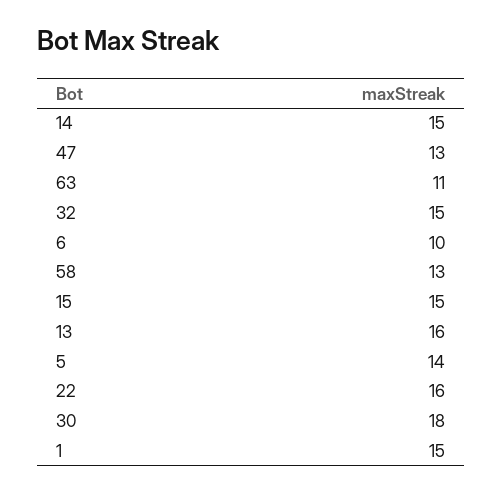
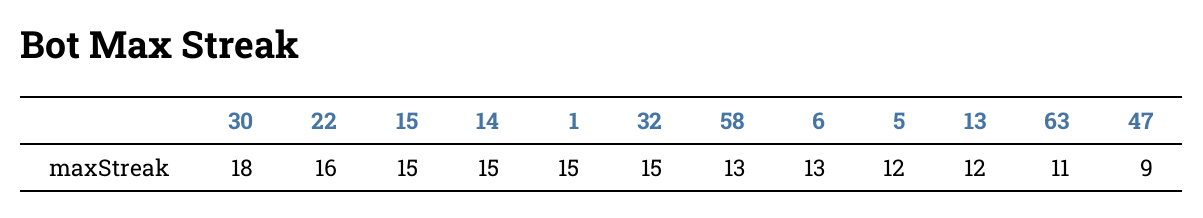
  {
    "14": 15,
-   "47": 13,
+   "47": 9,
    "63": 11,
    "32": 15,
-   "6": 10,
+   "6": 13,
    "58": 13,
    "15": 15,
-   "13": 16,
+   "13": 12,
-   "5": 14,
+   "5": 12,
    "22": 16,
    "30": 18,
    "1": 15
  }

